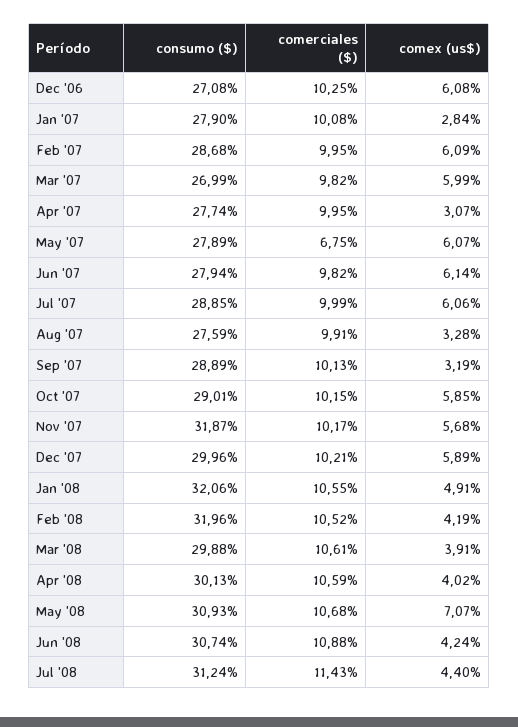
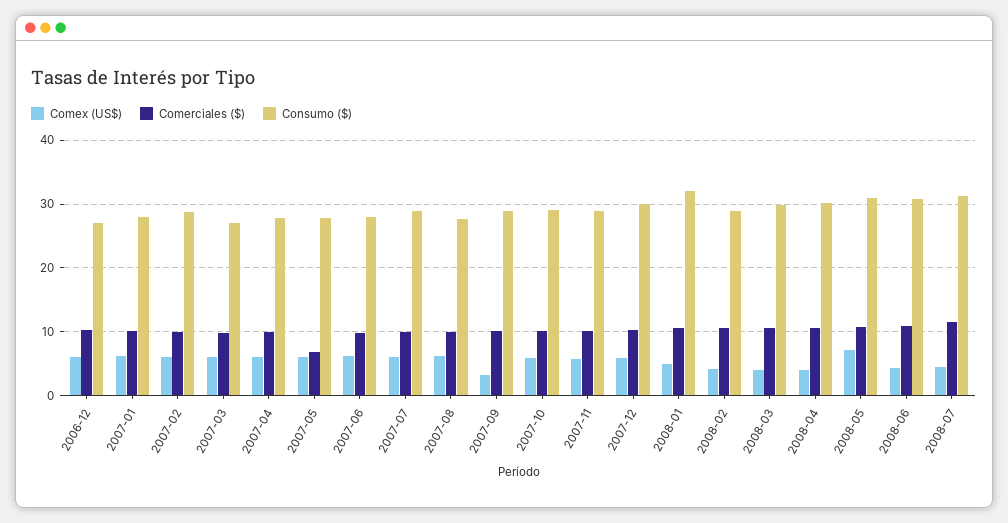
  {
    "consumo ($)": {
      "Dec '06": 27.08,
      "Jan '07": 27.9,
      "Feb '07": 28.68,
      "Mar '07": 26.99,
      "Apr '07": 27.74,
      "May '07": 27.89,
      "Jun '07": 27.94,
      "Jul '07": 28.85,
      "Aug '07": 27.59,
      "Sep '07": 28.89,
      "Oct '07": 29.01,
-     "Nov '07": 31.87,
+     "Nov '07": 29,
      "Dec '07": 29.96,
      "Jan '08": 32.06,
-     "Feb '08": 31.96,
+     "Feb '08": 29,
      "Mar '08": 29.88,
      "Apr '08": 30.13,
      "May '08": 30.93,
      "Jun '08": 30.74,
      "Jul '08": 31.24
    },
    "comerciales ($)": {
      "Dec '06": 10.25,
      "Jan '07": 10.08,
      "Feb '07": 9.95,
      "Mar '07": 9.82,
      "Apr '07": 9.95,
      "May '07": 6.75,
      "Jun '07": 9.82,
      "Jul '07": 9.99,
      "Aug '07": 9.91,
      "Sep '07": 10.13,
      "Oct '07": 10.15,
      "Nov '07": 10.17,
      "Dec '07": 10.21,
      "Jan '08": 10.55,
      "Feb '08": 10.52,
      "Mar '08": 10.61,
      "Apr '08": 10.59,
      "May '08": 10.68,
      "Jun '08": 10.88,
      "Jul '08": 11.43
    },
    "comex (us$)": {
      "Dec '06": 6.08,
-     "Jan '07": 2.84,
+     "Jan '07": 6,
      "Feb '07": 6.09,
      "Mar '07": 5.99,
-     "Apr '07": 3.07,
+     "Apr '07": 6,
      "May '07": 6.07,
      "Jun '07": 6.14,
      "Jul '07": 6.06,
-     "Aug '07": 3.28,
+     "Aug '07": 6,
      "Sep '07": 3.19,
      "Oct '07": 5.85,
      "Nov '07": 5.68,
      "Dec '07": 5.89,
      "Jan '08": 4.91,
      "Feb '08": 4.19,
      "Mar '08": 3.91,
      "Apr '08": 4.02,
      "May '08": 7.07,
      "Jun '08": 4.24,
      "Jul '08": 4.4
    }
  }

